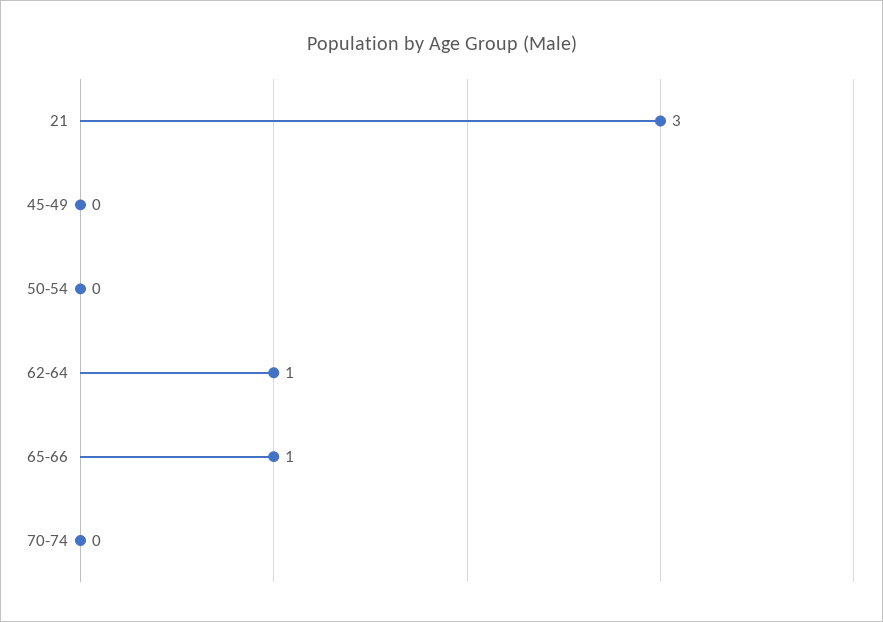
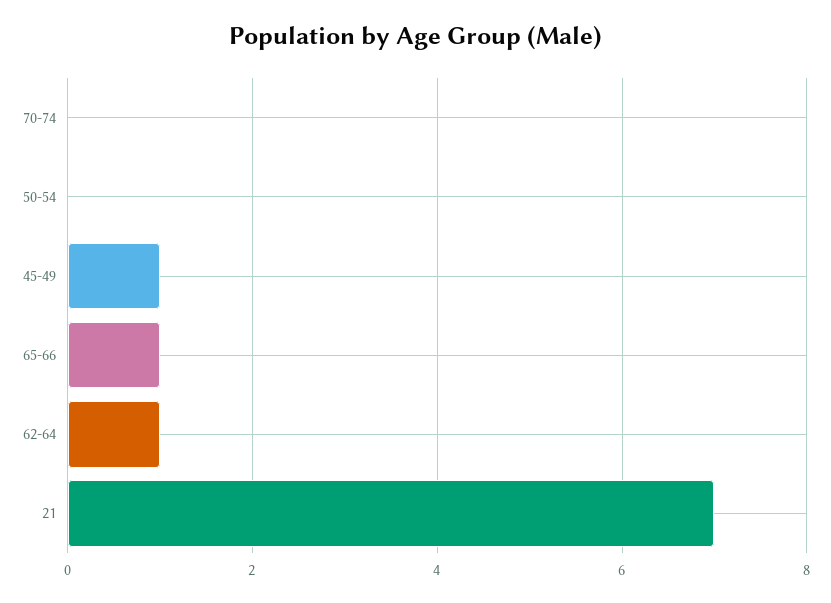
  {
-   "21": 3,
+   "21": 7,
-   "45-49": 0,
+   "45-49": 1,
    "50-54": 0,
    "62-64": 1,
    "65-66": 1,
    "70-74": 0
  }

